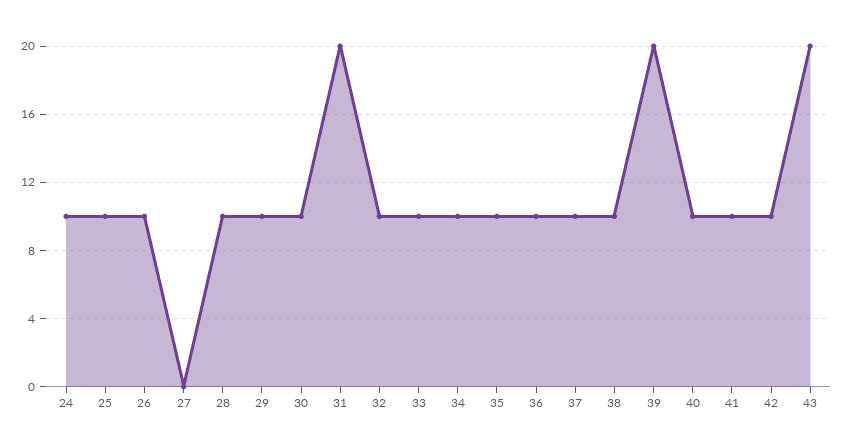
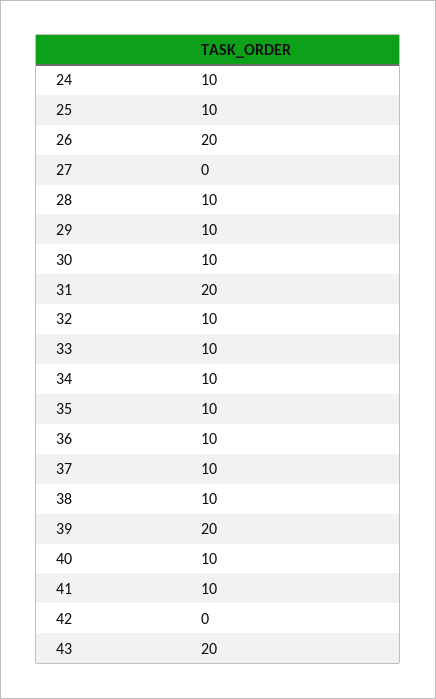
  {
    "24": 10,
    "25": 10,
-   "26": 10,
+   "26": 20,
    "27": 0,
    "28": 10,
    "29": 10,
    "30": 10,
    "31": 20,
    "32": 10,
    "33": 10,
    "34": 10,
    "35": 10,
    "36": 10,
    "37": 10,
    "38": 10,
    "39": 20,
    "40": 10,
    "41": 10,
-   "42": 10,
+   "42": 0,
    "43": 20
  }

